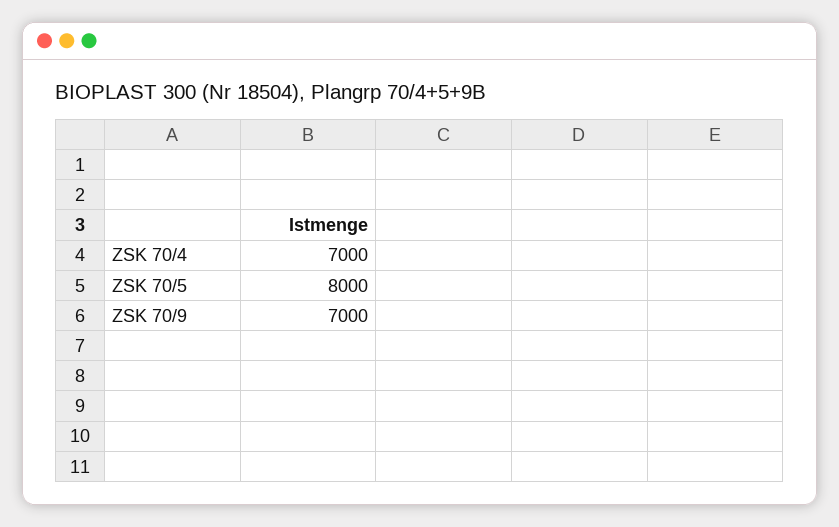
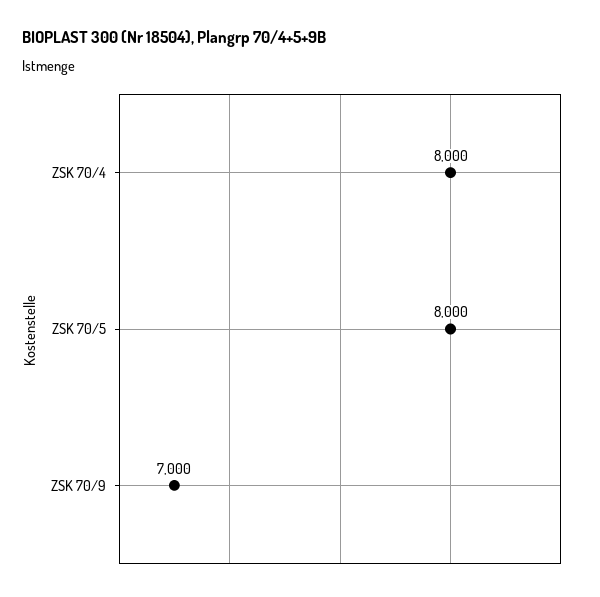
  {
-   "ZSK 70/4": 7000,
+   "ZSK 70/4": 8000,
    "ZSK 70/5": 8000,
    "ZSK 70/9": 7000
  }

